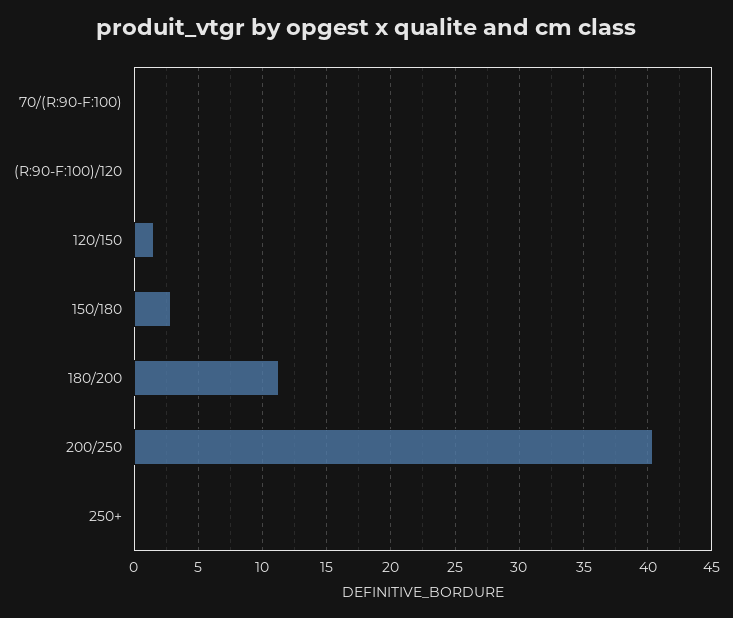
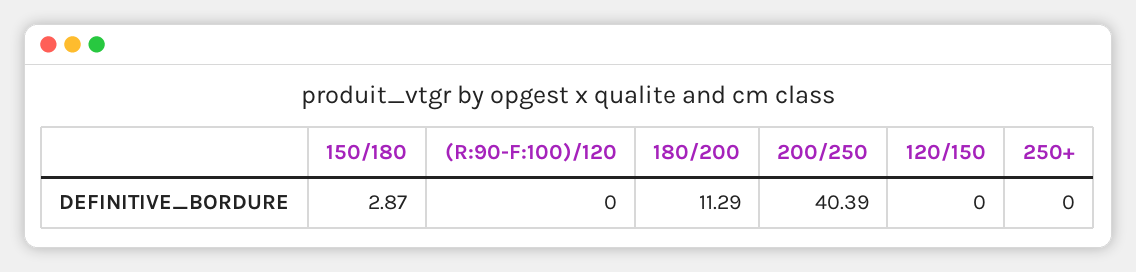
  {
-   "70/(R:90-F:100)": 0,
    "(R:90-F:100)/120": 0,
-   "120/150": 1.5,
+   "120/150": 0,
    "150/180": 2.87,
    "180/200": 11.29,
    "200/250": 40.39,
    "250+": 0
  }

